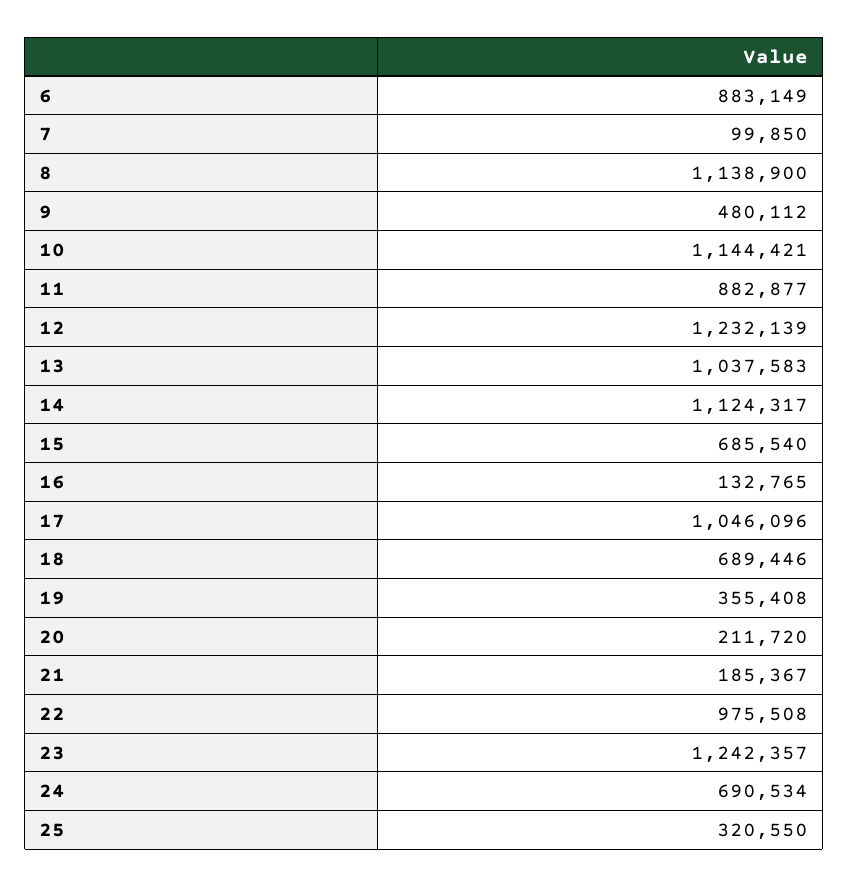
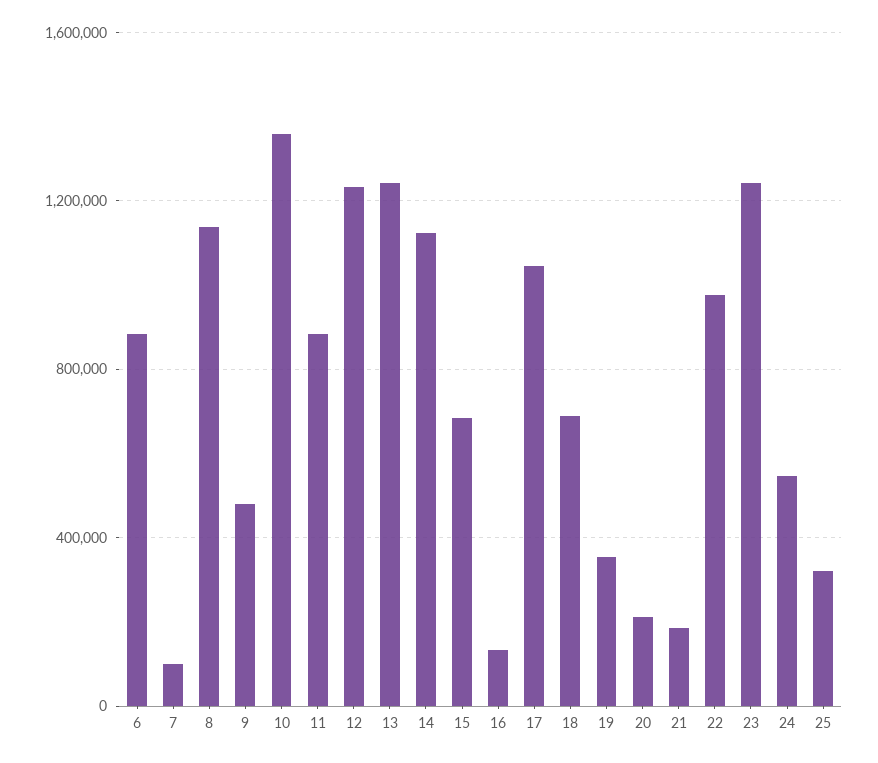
  {
    "6": 883149,
    "7": 99850,
    "8": 1138900,
    "9": 480112,
-   "10": 1144421,
+   "10": 1350000,
    "11": 882877,
    "12": 1232139,
-   "13": 1037583,
+   "13": 1250000,
    "14": 1124317,
    "15": 685540,
    "16": 132765,
    "17": 1046096,
    "18": 689446,
    "19": 355408,
    "20": 211720,
    "21": 185367,
    "22": 975508,
    "23": 1242357,
-   "24": 690534,
+   "24": 550000,
    "25": 320550
  }

